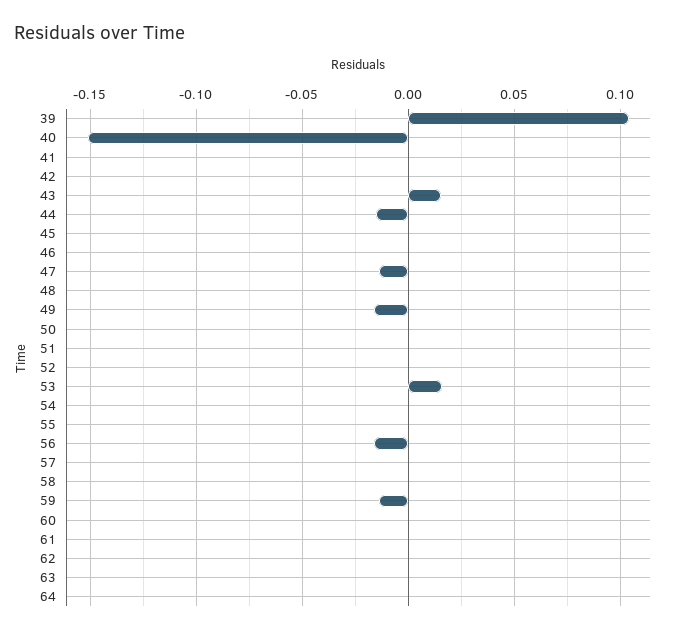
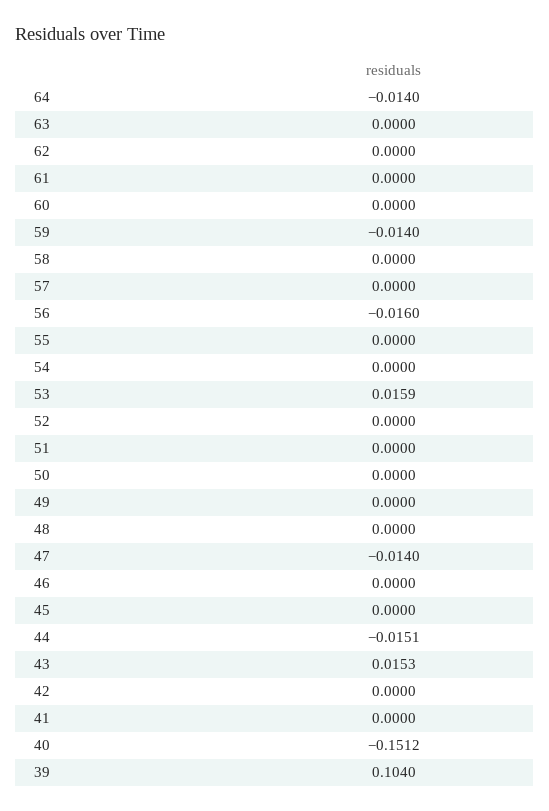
  {
    "39": 0.104,
    "40": -0.1512,
    "41": 0,
    "42": 0,
    "43": 0.0153,
    "44": -0.0151,
    "45": 0,
    "46": 0,
    "47": -0.014,
    "48": 0,
-   "49": -0.015,
+   "49": 0,
    "50": 0,
    "51": 0,
    "52": 0,
    "53": 0.0159,
    "54": 0,
    "55": 0,
    "56": -0.016,
    "57": 0,
    "58": 0,
    "59": -0.014,
    "60": 0,
    "61": 0,
    "62": 0,
    "63": 0,
-   "64": 0
+   "64": -0.014
  }

